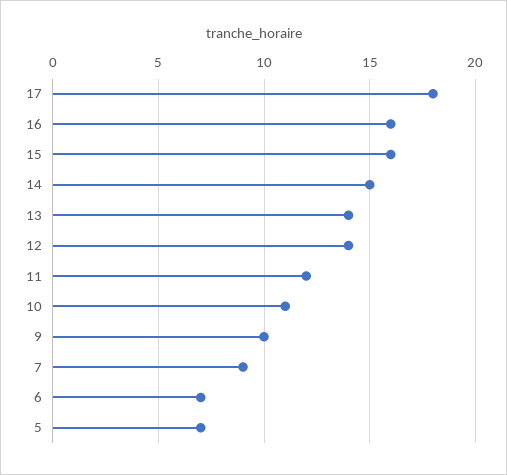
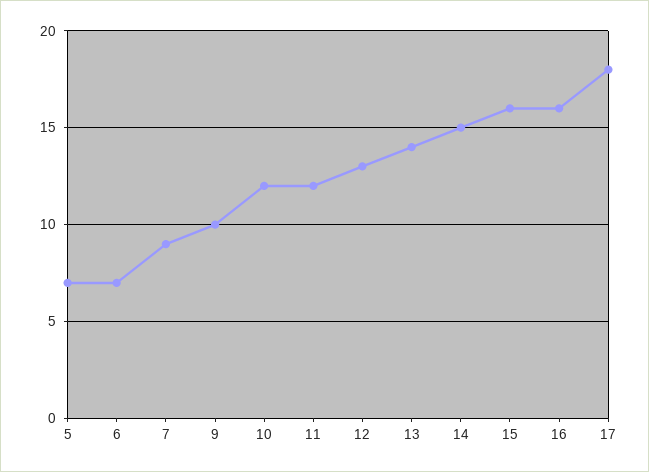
  {
    "17": 18,
    "16": 16,
    "15": 16,
    "14": 15,
    "13": 14,
-   "12": 14,
+   "12": 13,
    "11": 12,
-   "10": 11,
+   "10": 12,
    "9": 10,
    "7": 9,
    "6": 7,
    "5": 7
  }

